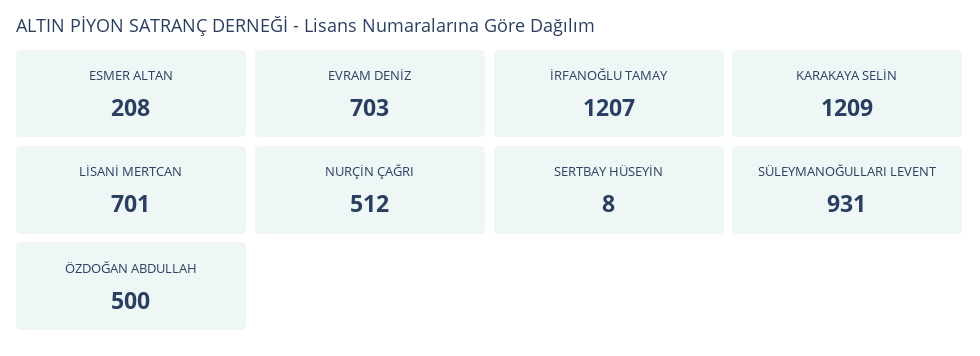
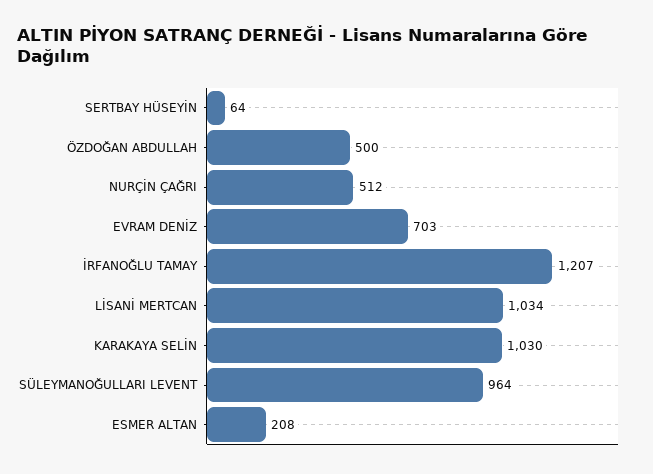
  {
    "ESMER ALTAN": 208,
    "EVRAM DENİZ": 703,
    "İRFANOĞLU TAMAY": 1207,
-   "KARAKAYA SELİN": 1209,
+   "KARAKAYA SELİN": 1030,
-   "LİSANİ MERTCAN": 701,
+   "LİSANİ MERTCAN": 1034,
    "NURÇİN ÇAĞRI": 512,
-   "SERTBAY HÜSEYİN": 8,
+   "SERTBAY HÜSEYİN": 64,
-   "SÜLEYMANOĞULLARI LEVENT": 931,
+   "SÜLEYMANOĞULLARI LEVENT": 964,
    "ÖZDOĞAN ABDULLAH": 500
  }

